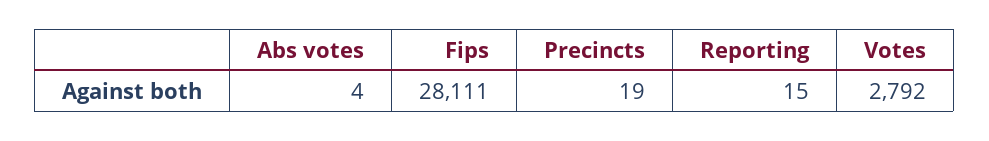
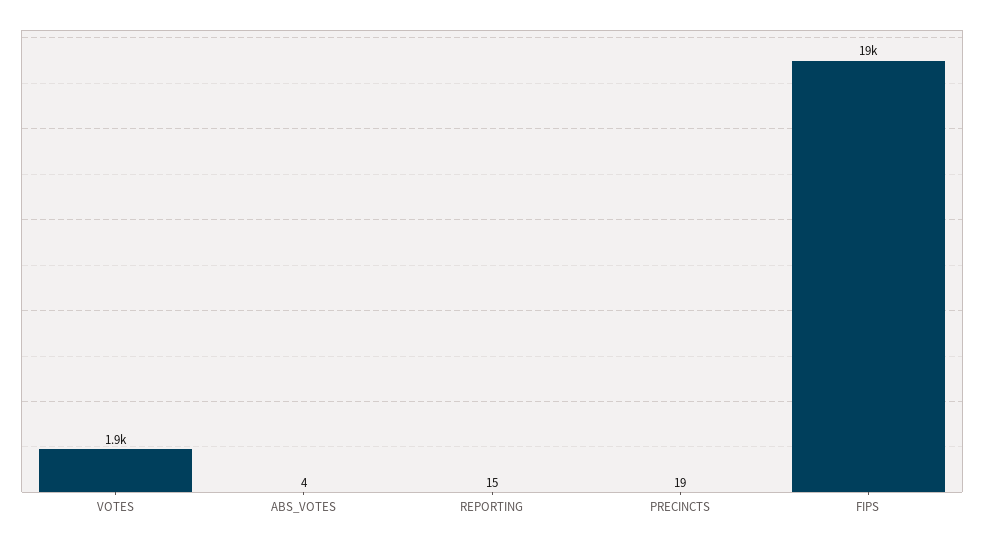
  {
    "Abs votes": 4,
-   "Fips": 28111,
+   "Fips": 19000,
    "Precincts": 19,
    "Reporting": 15,
-   "Votes": 2792
+   "Votes": 1900
  }

